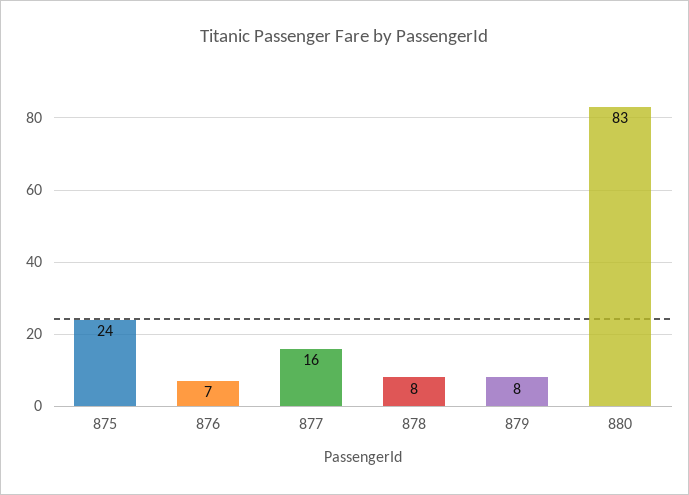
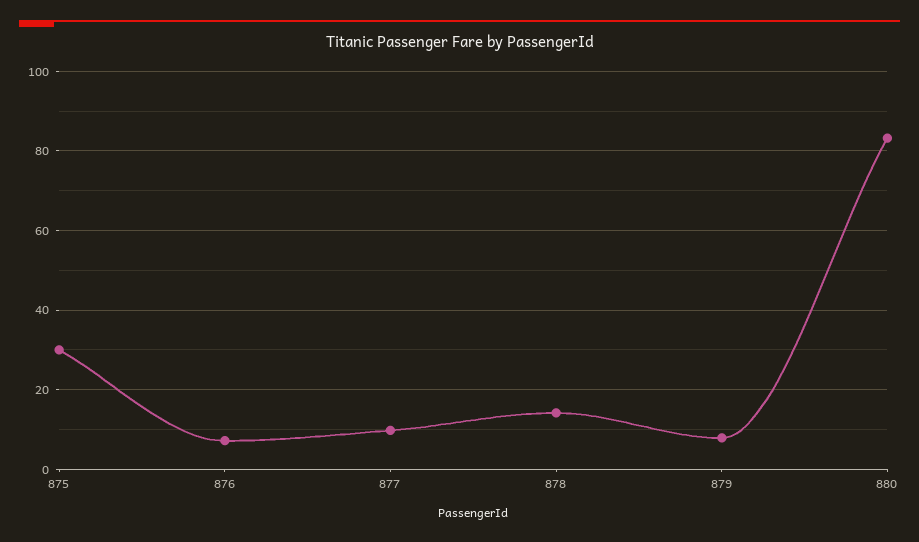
  {
-   "875": 24,
+   "875": 30,
    "876": 7,
-   "877": 16,
+   "877": 10,
-   "878": 8,
+   "878": 14,
    "879": 8,
    "880": 83
  }

